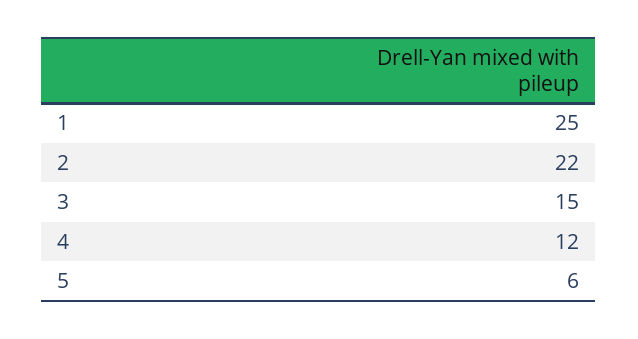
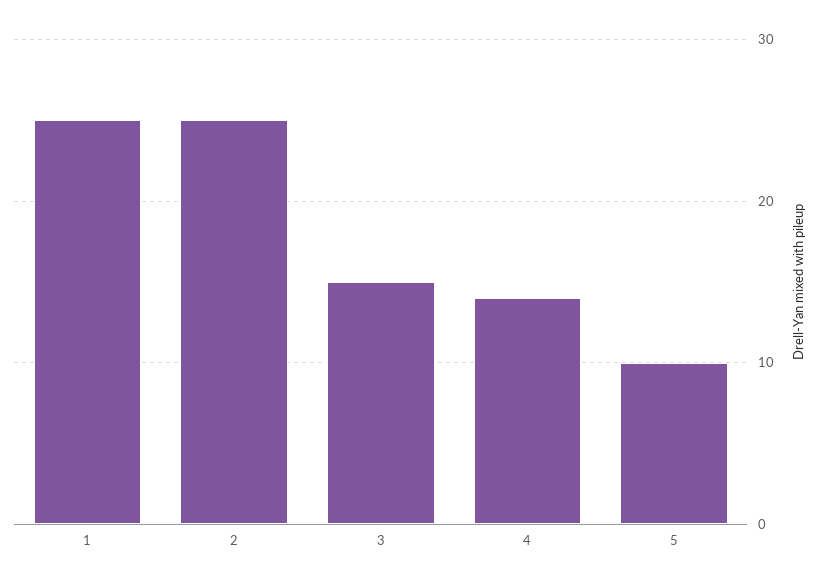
  {
    "1": 25,
-   "2": 22,
+   "2": 25,
    "3": 15,
-   "4": 12,
+   "4": 14,
-   "5": 6
+   "5": 10
  }

